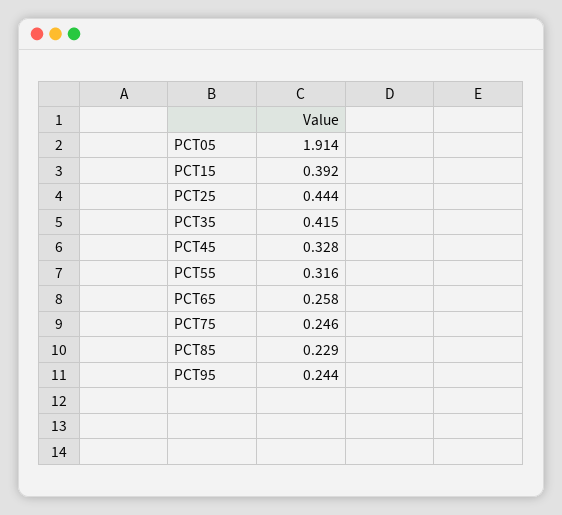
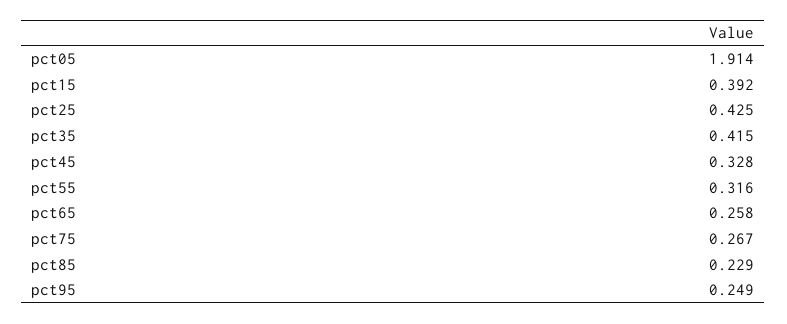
  {
    "PCT05": 1.914,
    "PCT15": 0.392,
-   "PCT25": 0.444,
+   "PCT25": 0.425,
    "PCT35": 0.415,
    "PCT45": 0.328,
    "PCT55": 0.316,
    "PCT65": 0.258,
-   "PCT75": 0.246,
+   "PCT75": 0.267,
    "PCT85": 0.229,
-   "PCT95": 0.244
+   "PCT95": 0.249
  }

